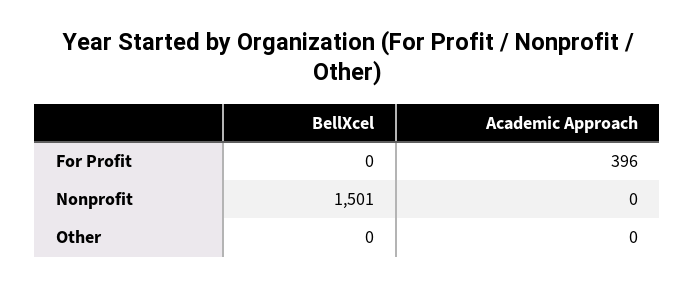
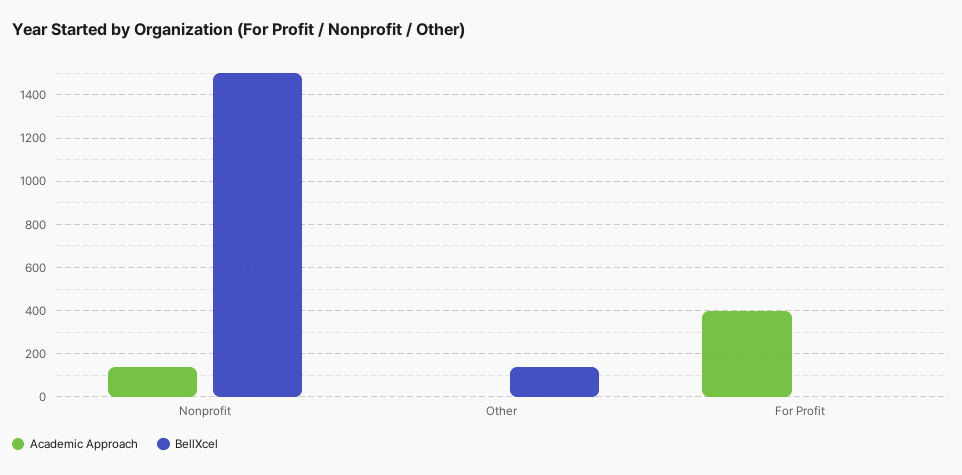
  {
    "BellXcel": {
      "For Profit": 0,
      "Nonprofit": 1501,
-     "Other": 0
+     "Other": 150
    },
    "Academic Approach": {
      "For Profit": 396,
-     "Nonprofit": 0,
+     "Nonprofit": 150,
      "Other": 0
    }
  }

